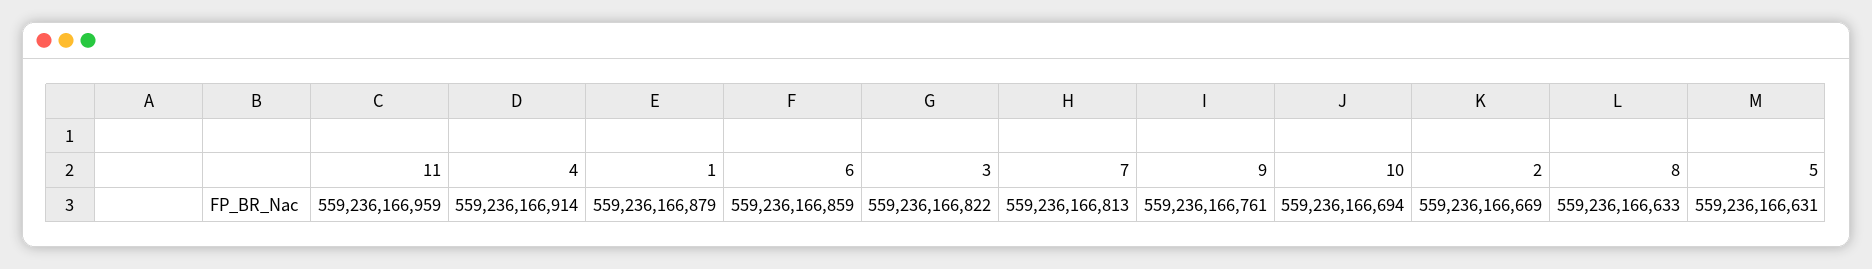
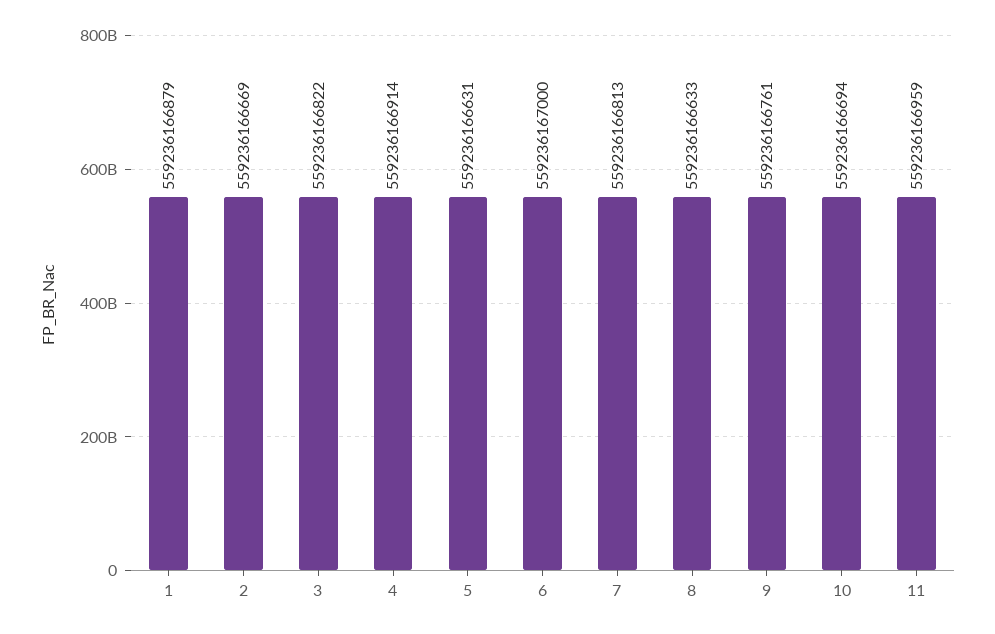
  {
    "11": 559236166959,
    "4": 559236166914,
    "1": 559236166879,
-   "6": 559236166859,
+   "6": 559236167000,
    "3": 559236166822,
    "7": 559236166813,
    "9": 559236166761,
    "10": 559236166694,
    "2": 559236166669,
    "8": 559236166633,
    "5": 559236166631
  }

